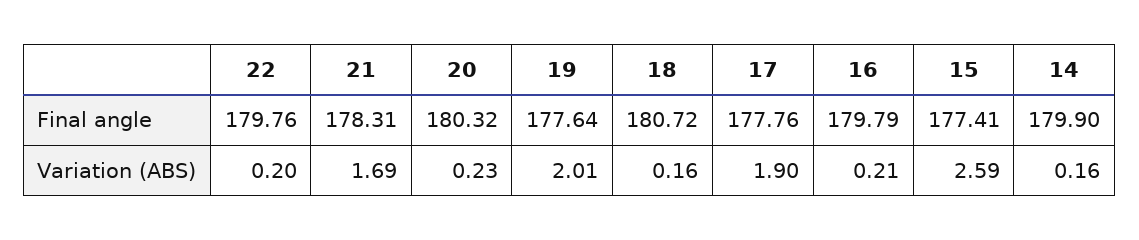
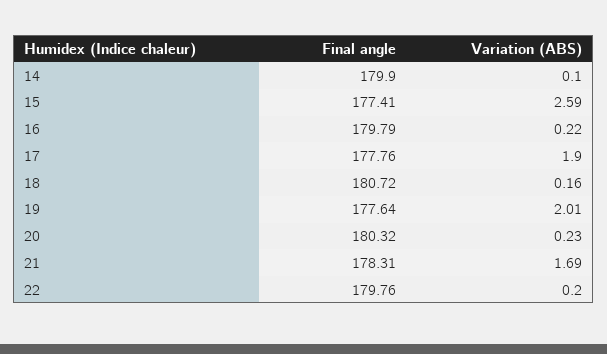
  {
    "22": {
      "Final angle": 179.76,
      "Variation (ABS)": 0.2
    },
    "21": {
      "Final angle": 178.31,
      "Variation (ABS)": 1.69
    },
    "20": {
      "Final angle": 180.32,
      "Variation (ABS)": 0.23
    },
    "19": {
      "Final angle": 177.64,
      "Variation (ABS)": 2.01
    },
    "18": {
      "Final angle": 180.72,
      "Variation (ABS)": 0.16
    },
    "17": {
      "Final angle": 177.76,
      "Variation (ABS)": 1.9
    },
    "16": {
      "Final angle": 179.79,
-     "Variation (ABS)": 0.21
+     "Variation (ABS)": 0.22
    },
    "15": {
      "Final angle": 177.41,
      "Variation (ABS)": 2.59
    },
    "14": {
      "Final angle": 179.9,
-     "Variation (ABS)": 0.16
+     "Variation (ABS)": 0.1
    }
  }

